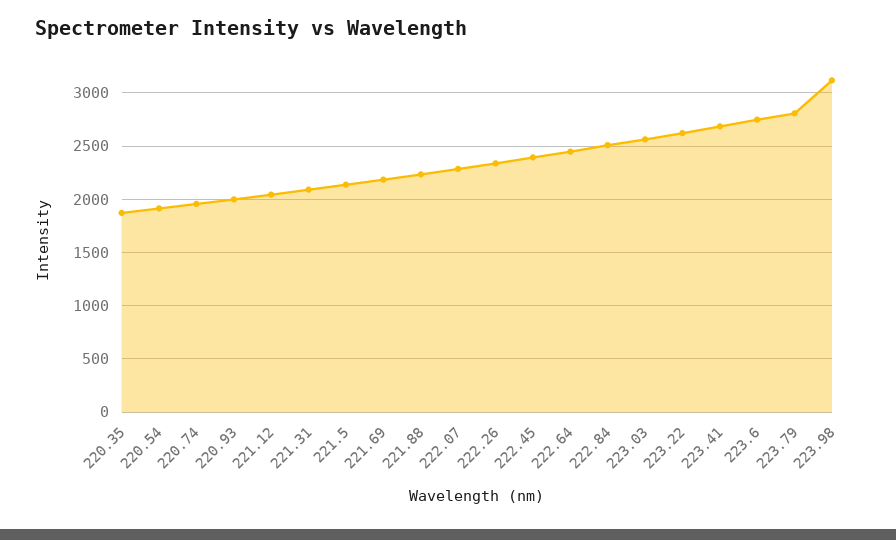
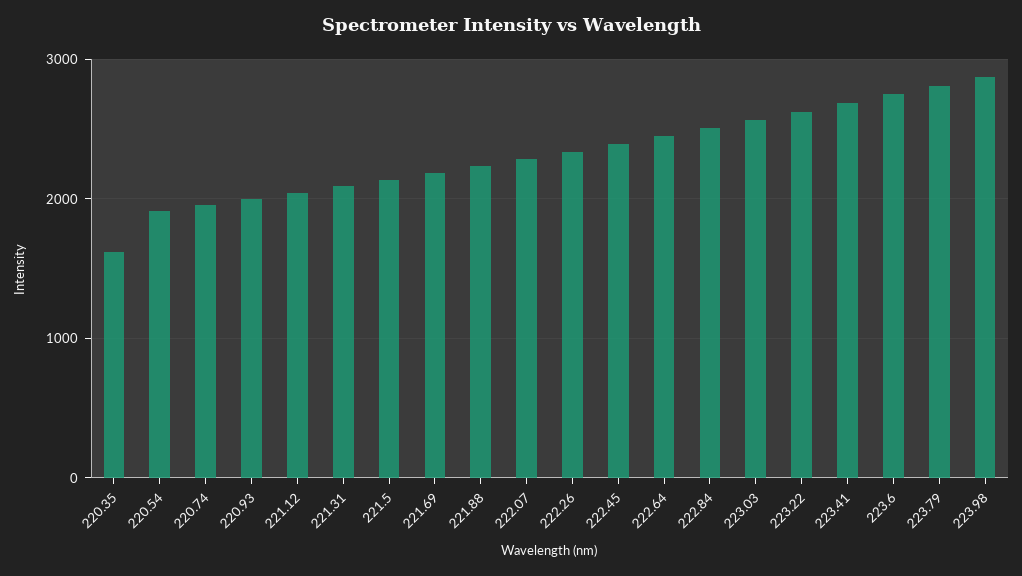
  {
-   "220.35": 1900,
+   "220.35": 1600,
    "220.54": 1900,
    "220.74": 2000,
    "220.93": 2000,
    "221.12": 2000,
    "221.31": 2100,
    "221.5": 2100,
    "221.69": 2200,
    "221.88": 2200,
    "222.07": 2300,
    "222.26": 2300,
    "222.45": 2400,
    "222.64": 2400,
    "222.84": 2500,
    "223.03": 2600,
    "223.22": 2600,
    "223.41": 2700,
    "223.6": 2700,
    "223.79": 2800,
-   "223.98": 3100
+   "223.98": 2900
  }

